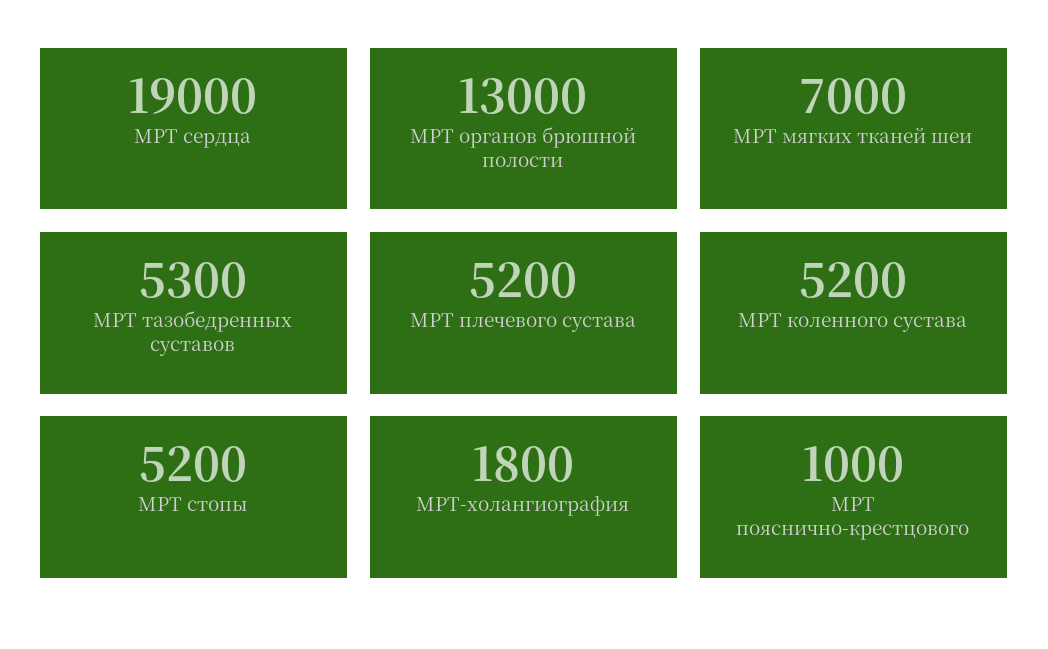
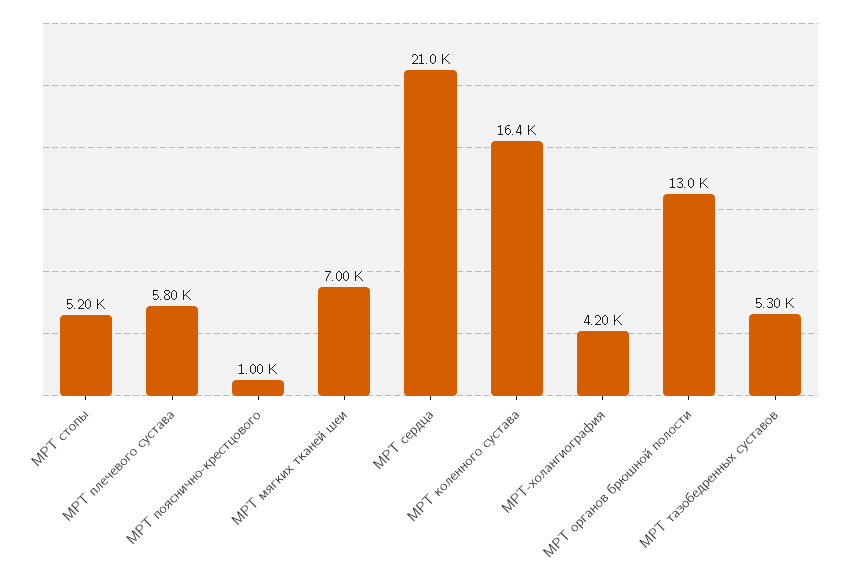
  {
-   "МРТ сердца": 19000,
+   "МРТ сердца": 21000,
    "МРТ органов брюшной полости": 13000,
    "МРТ мягких тканей шеи": 7000,
    "МРТ тазобедренных суставов": 5300,
-   "МРТ плечевого сустава": 5200,
+   "МРТ плечевого сустава": 5800,
-   "МРТ коленного сустава": 5200,
+   "МРТ коленного сустава": 16400,
    "МРТ стопы": 5200,
-   "МРТ-холангиография": 1800,
+   "МРТ-холангиография": 4200,
    "МРТ пояснично-крестцового": 1000
  }

